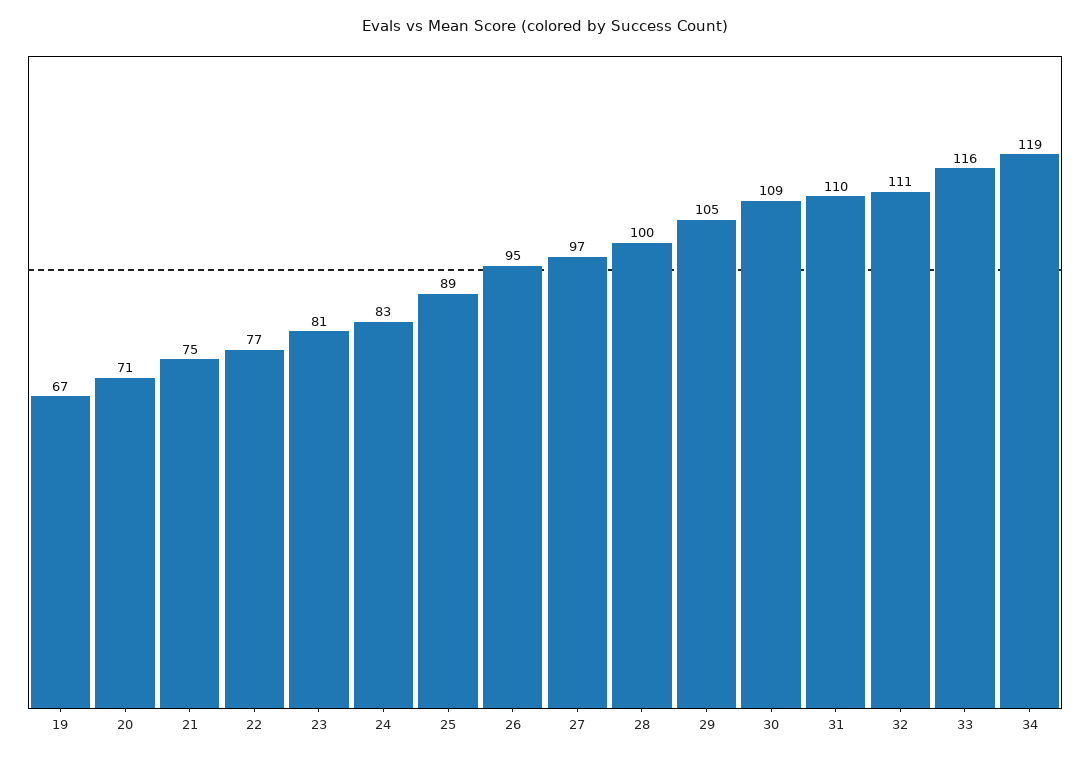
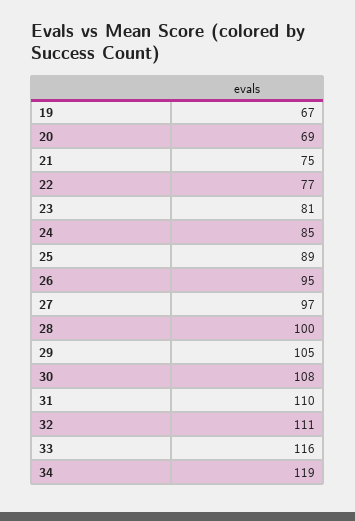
  {
    "19": 67,
-   "20": 71,
+   "20": 69,
    "21": 75,
    "22": 77,
    "23": 81,
-   "24": 83,
+   "24": 85,
    "25": 89,
    "26": 95,
    "27": 97,
    "28": 100,
    "29": 105,
-   "30": 109,
+   "30": 108,
    "31": 110,
    "32": 111,
    "33": 116,
    "34": 119
  }

